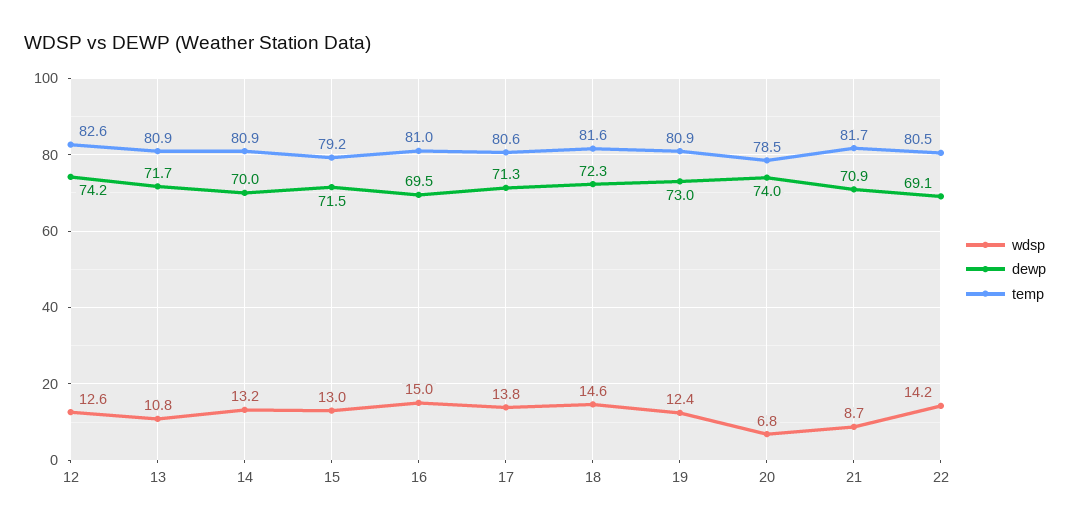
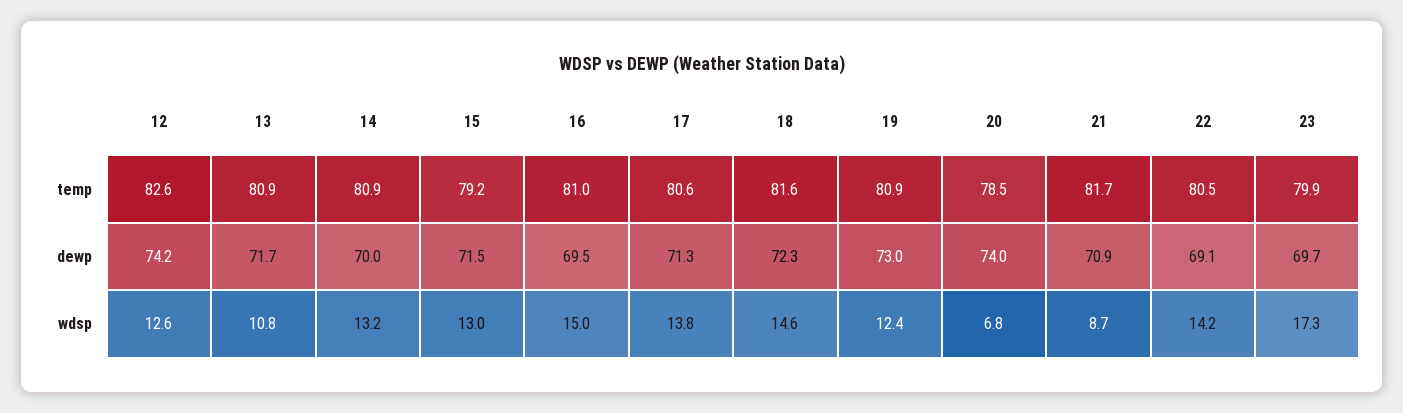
  {
    "wdsp": {
      "12": 12.6,
      "13": 10.8,
      "14": 13.2,
      "15": 13,
      "16": 15,
      "17": 13.8,
      "18": 14.6,
      "19": 12.4,
      "20": 6.8,
      "21": 8.7,
-     "22": 14.2
+     "22": 14.2,
+     "23": 17.3
    },
    "dewp": {
      "12": 74.2,
      "13": 71.7,
      "14": 70,
      "15": 71.5,
      "16": 69.5,
      "17": 71.3,
      "18": 72.3,
      "19": 73,
      "20": 74,
      "21": 70.9,
-     "22": 69.1
+     "22": 69.1,
+     "23": 69.7
    },
    "temp": {
      "12": 82.6,
      "13": 80.9,
      "14": 80.9,
      "15": 79.2,
      "16": 81,
      "17": 80.6,
      "18": 81.6,
      "19": 80.9,
      "20": 78.5,
      "21": 81.7,
-     "22": 80.5
+     "22": 80.5,
+     "23": 79.9
    }
  }

